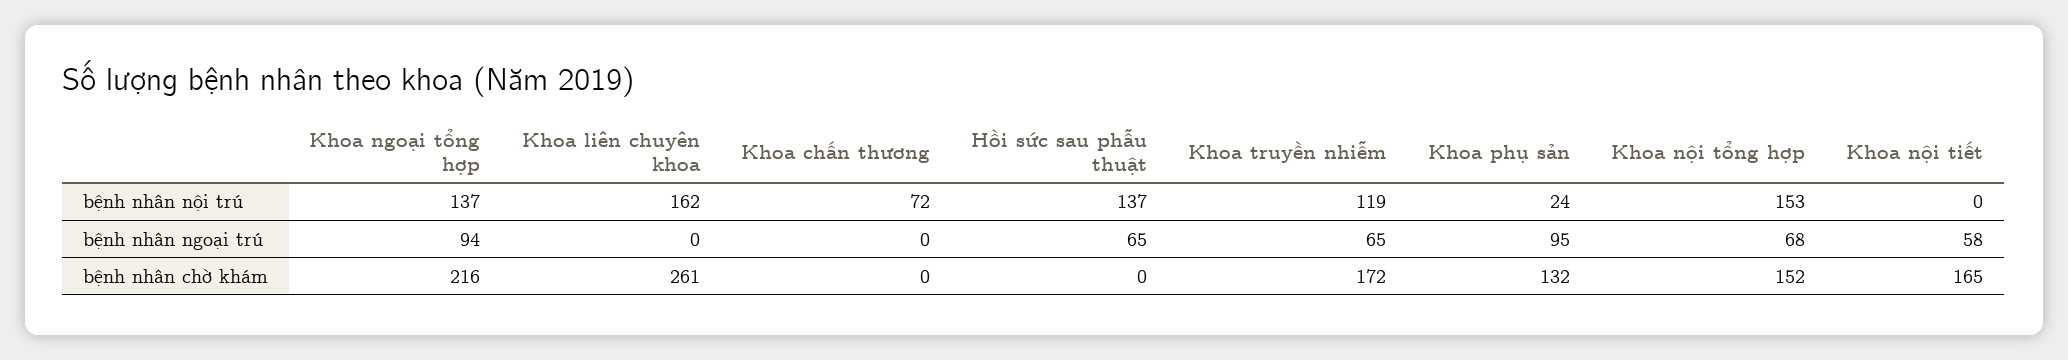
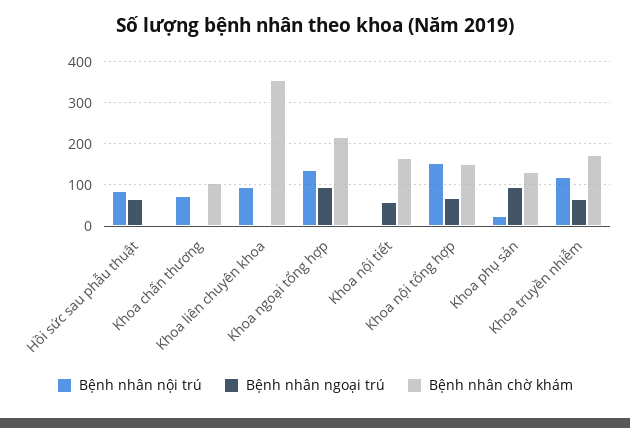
  {
    "bệnh nhân nội trú": {
      "Khoa ngoại tổng hợp": 137,
-     "Khoa liên chuyên khoa": 162,
+     "Khoa liên chuyên khoa": 100,
      "Khoa chấn thương": 72,
-     "Hồi sức sau phẫu thuật": 137,
+     "Hồi sức sau phẫu thuật": 80,
      "Khoa truyền nhiễm": 119,
      "Khoa phụ sản": 24,
      "Khoa nội tổng hợp": 153,
      "Khoa nội tiết": 0
    },
    "bệnh nhân ngoại trú": {
      "Khoa ngoại tổng hợp": 94,
      "Khoa liên chuyên khoa": 0,
      "Khoa chấn thương": 0,
      "Hồi sức sau phẫu thuật": 65,
      "Khoa truyền nhiễm": 65,
      "Khoa phụ sản": 95,
      "Khoa nội tổng hợp": 68,
      "Khoa nội tiết": 58
    },
    "bệnh nhân chờ khám": {
      "Khoa ngoại tổng hợp": 216,
-     "Khoa liên chuyên khoa": 261,
+     "Khoa liên chuyên khoa": 360,
-     "Khoa chấn thương": 0,
+     "Khoa chấn thương": 100,
      "Hồi sức sau phẫu thuật": 0,
      "Khoa truyền nhiễm": 172,
      "Khoa phụ sản": 132,
      "Khoa nội tổng hợp": 152,
      "Khoa nội tiết": 165
    }
  }

